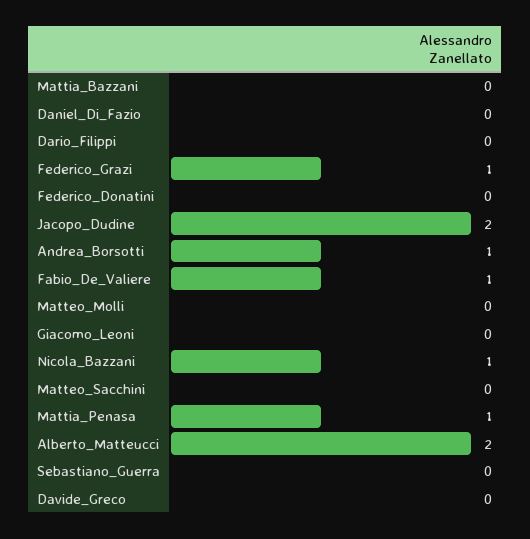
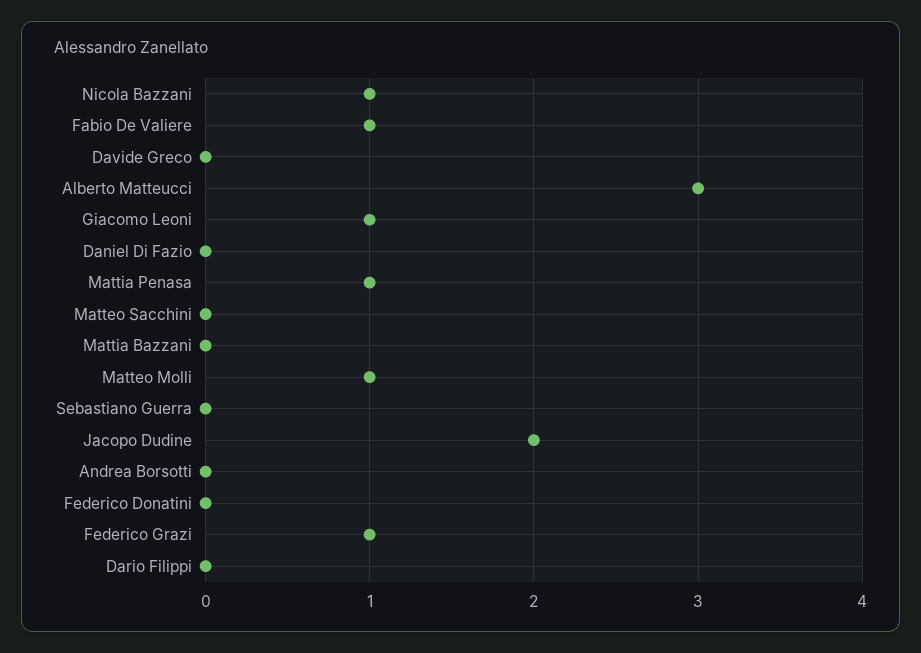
  {
    "Mattia_Bazzani": 0,
    "Daniel_Di_Fazio": 0,
    "Dario_Filippi": 0,
    "Federico_Grazi": 1,
    "Federico_Donatini": 0,
    "Jacopo_Dudine": 2,
-   "Andrea_Borsotti": 1,
+   "Andrea_Borsotti": 0,
    "Fabio_De_Valiere": 1,
-   "Matteo_Molli": 0,
+   "Matteo_Molli": 1,
-   "Giacomo_Leoni": 0,
+   "Giacomo_Leoni": 1,
    "Nicola_Bazzani": 1,
    "Matteo_Sacchini": 0,
    "Mattia_Penasa": 1,
-   "Alberto_Matteucci": 2,
+   "Alberto_Matteucci": 3,
    "Sebastiano_Guerra": 0,
    "Davide_Greco": 0
  }

